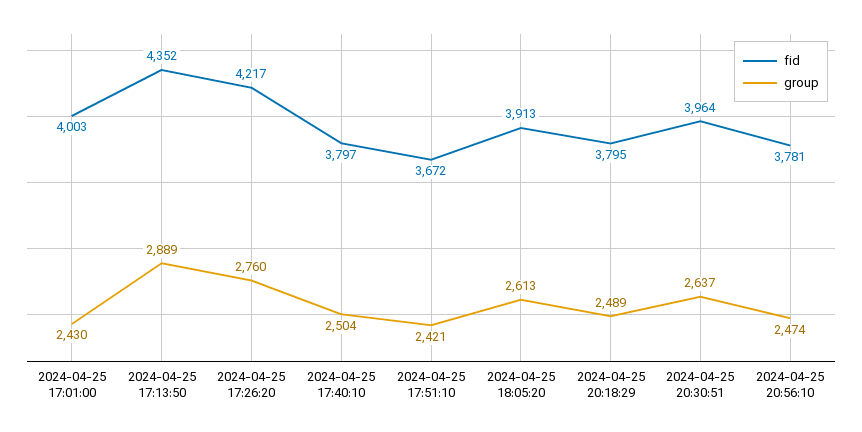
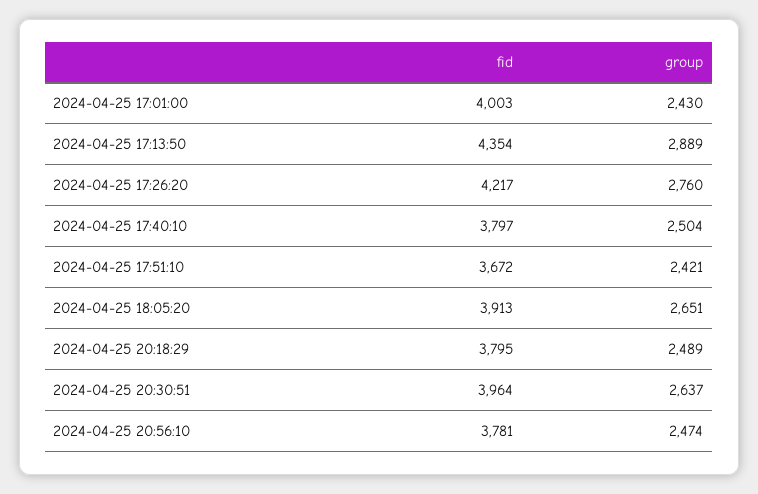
  {
    "fid": {
      "2024-04-25 17:01:00": 4003,
-     "2024-04-25 17:13:50": 4352,
+     "2024-04-25 17:13:50": 4354,
      "2024-04-25 17:26:20": 4217,
      "2024-04-25 17:40:10": 3797,
      "2024-04-25 17:51:10": 3672,
      "2024-04-25 18:05:20": 3913,
      "2024-04-25 20:18:29": 3795,
      "2024-04-25 20:30:51": 3964,
      "2024-04-25 20:56:10": 3781
    },
    "group": {
      "2024-04-25 17:01:00": 2430,
      "2024-04-25 17:13:50": 2889,
      "2024-04-25 17:26:20": 2760,
      "2024-04-25 17:40:10": 2504,
      "2024-04-25 17:51:10": 2421,
-     "2024-04-25 18:05:20": 2613,
+     "2024-04-25 18:05:20": 2651,
      "2024-04-25 20:18:29": 2489,
      "2024-04-25 20:30:51": 2637,
      "2024-04-25 20:56:10": 2474
    }
  }

